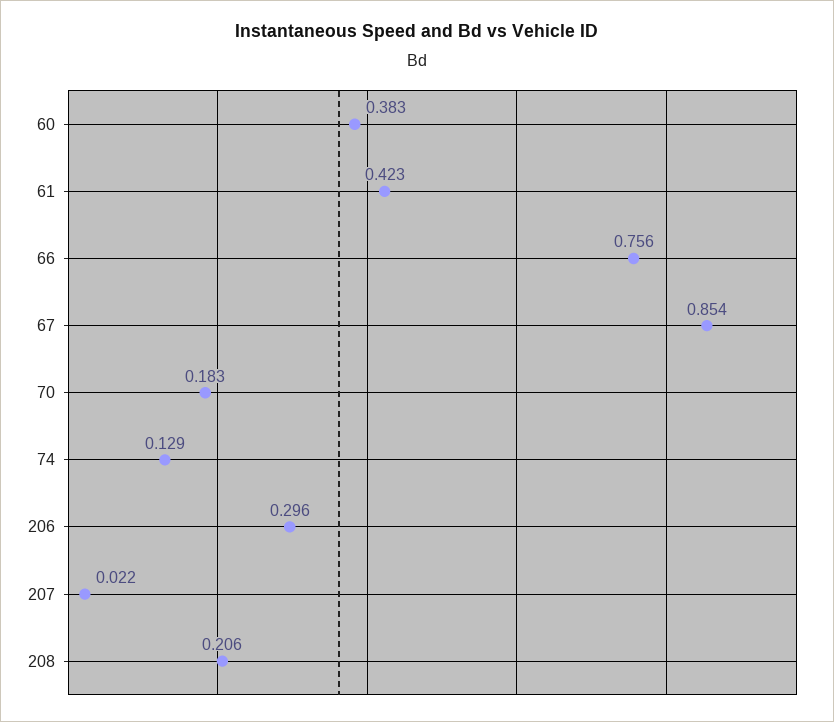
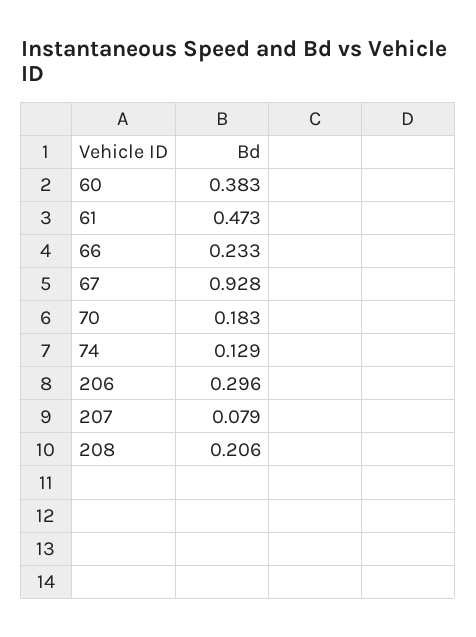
  {
    "60": 0.383,
-   "61": 0.423,
+   "61": 0.473,
-   "66": 0.756,
+   "66": 0.233,
-   "67": 0.854,
+   "67": 0.928,
    "70": 0.183,
    "74": 0.129,
    "206": 0.296,
-   "207": 0.022,
+   "207": 0.079,
    "208": 0.206
  }

